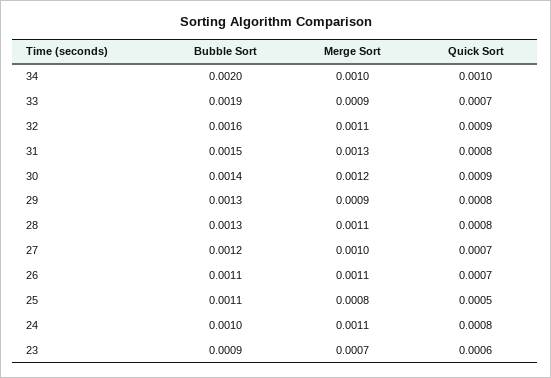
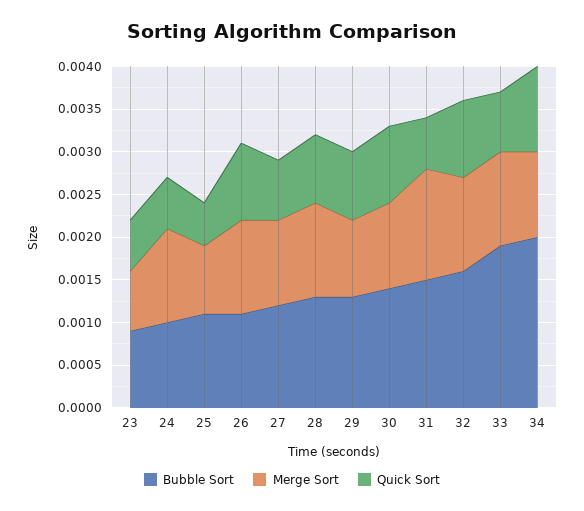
  {
    "Bubble Sort": {
      "34": 0.002,
      "33": 0.0019,
      "32": 0.0016,
      "31": 0.0015,
      "30": 0.0014,
      "29": 0.0013,
      "28": 0.0013,
      "27": 0.0012,
      "26": 0.0011,
      "25": 0.0011,
      "24": 0.001,
      "23": 0.0009
    },
    "Merge Sort": {
      "34": 0.001,
-     "33": 0.0009,
+     "33": 0.0011,
      "32": 0.0011,
      "31": 0.0013,
-     "30": 0.0012,
+     "30": 0.001,
      "29": 0.0009,
      "28": 0.0011,
      "27": 0.001,
      "26": 0.0011,
      "25": 0.0008,
      "24": 0.0011,
      "23": 0.0007
    },
    "Quick Sort": {
      "34": 0.001,
      "33": 0.0007,
      "32": 0.0009,
-     "31": 0.0008,
+     "31": 0.0006,
      "30": 0.0009,
      "29": 0.0008,
      "28": 0.0008,
      "27": 0.0007,
-     "26": 0.0007,
+     "26": 0.0009,
      "25": 0.0005,
-     "24": 0.0008,
+     "24": 0.0006,
      "23": 0.0006
    }
  }

